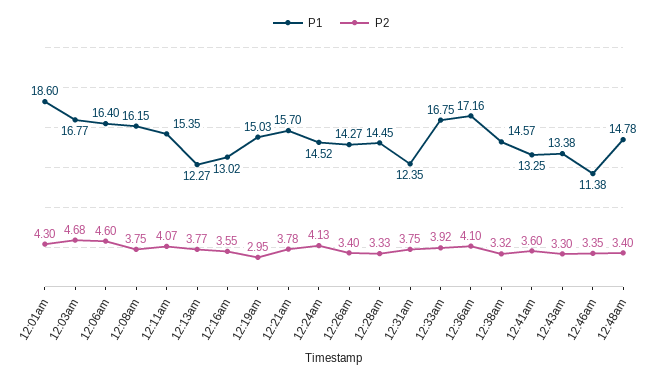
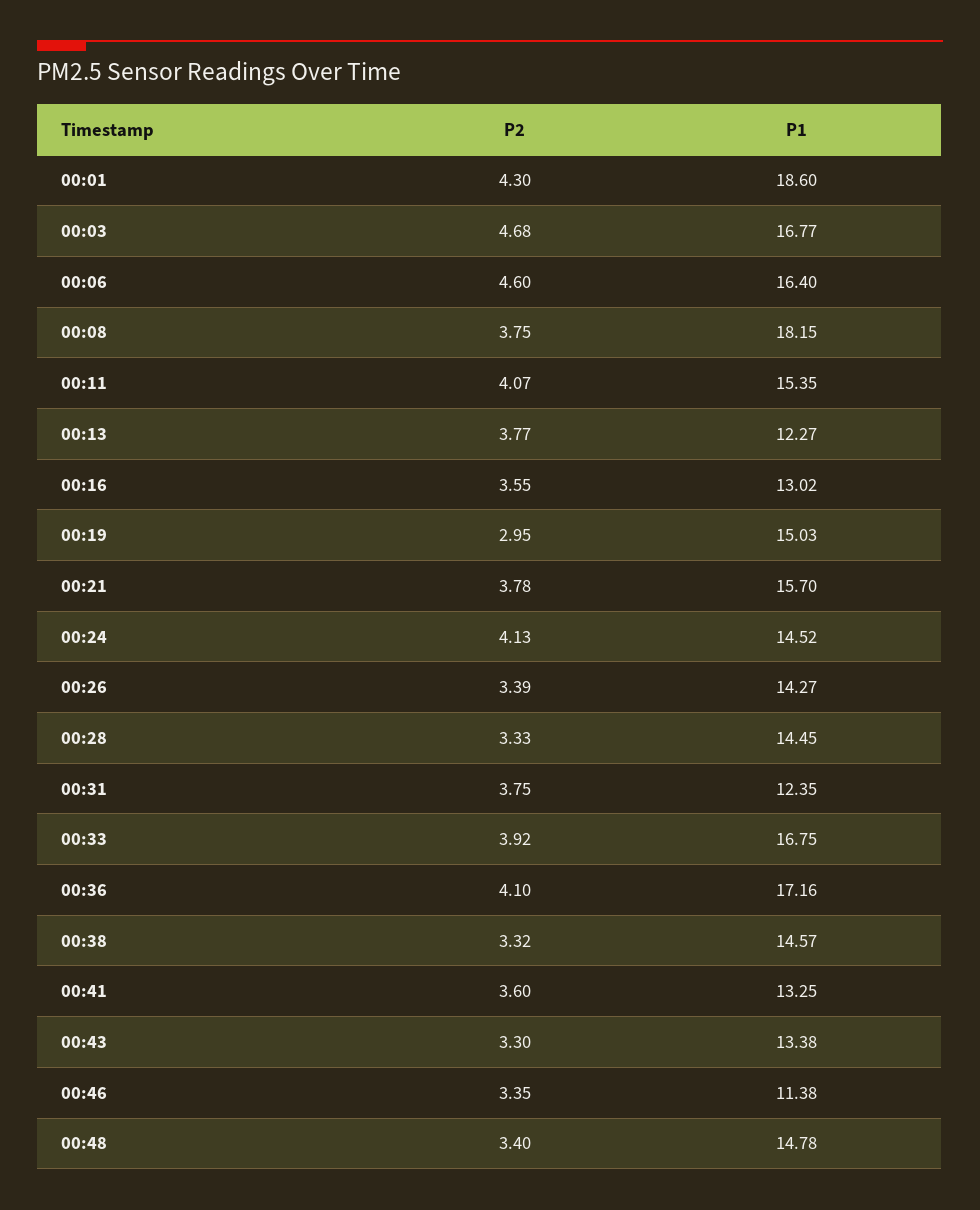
  {
    "P1": {
      "12:01am": 18.6,
      "12:03am": 16.77,
      "12:06am": 16.4,
-     "12:08am": 16.15,
+     "12:08am": 18.15,
      "12:11am": 15.35,
      "12:13am": 12.27,
      "12:16am": 13.02,
      "12:19am": 15.03,
      "12:21am": 15.7,
      "12:24am": 14.52,
      "12:26am": 14.27,
      "12:28am": 14.45,
      "12:31am": 12.35,
      "12:33am": 16.75,
      "12:36am": 17.16,
      "12:38am": 14.57,
      "12:41am": 13.25,
      "12:43am": 13.38,
      "12:46am": 11.38,
      "12:48am": 14.78
    },
    "P2": {
      "12:01am": 4.3,
      "12:03am": 4.68,
      "12:06am": 4.6,
      "12:08am": 3.75,
      "12:11am": 4.07,
      "12:13am": 3.77,
      "12:16am": 3.55,
      "12:19am": 2.95,
      "12:21am": 3.78,
      "12:24am": 4.13,
-     "12:26am": 3.4,
+     "12:26am": 3.39,
      "12:28am": 3.33,
      "12:31am": 3.75,
      "12:33am": 3.92,
      "12:36am": 4.1,
      "12:38am": 3.32,
      "12:41am": 3.6,
      "12:43am": 3.3,
      "12:46am": 3.35,
      "12:48am": 3.4
    }
  }

